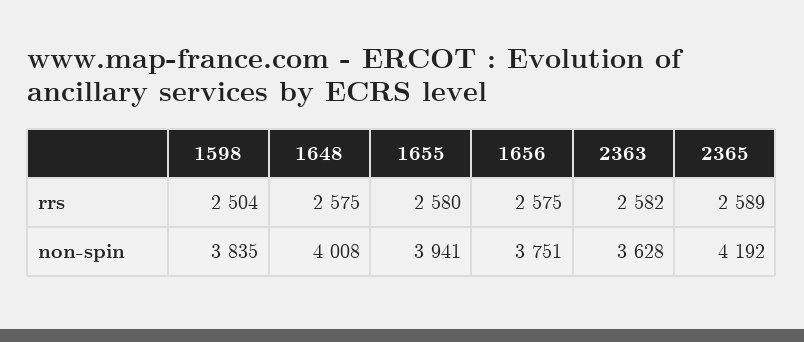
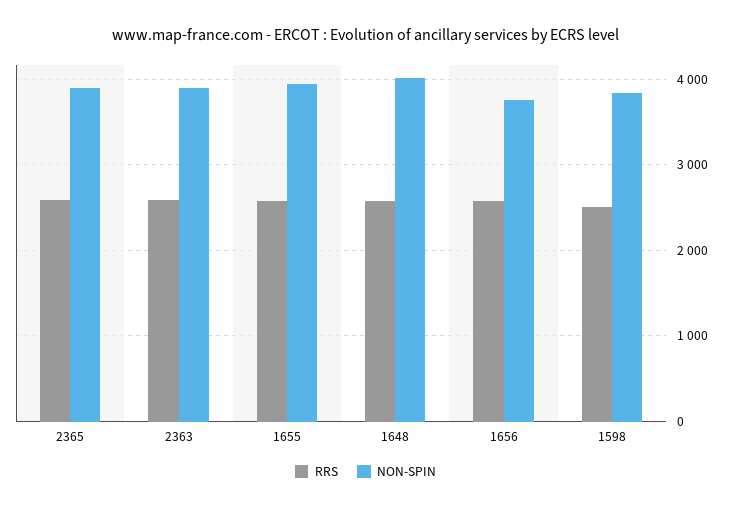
  {
    "rrs": {
      "1598": 2504,
      "1648": 2575,
      "1655": 2580,
      "1656": 2575,
      "2363": 2582,
      "2365": 2589
    },
    "non-spin": {
      "1598": 3835,
      "1648": 4008,
      "1655": 3941,
      "1656": 3751,
-     "2363": 3628,
+     "2363": 3900,
-     "2365": 4192
+     "2365": 3900
    }
  }

